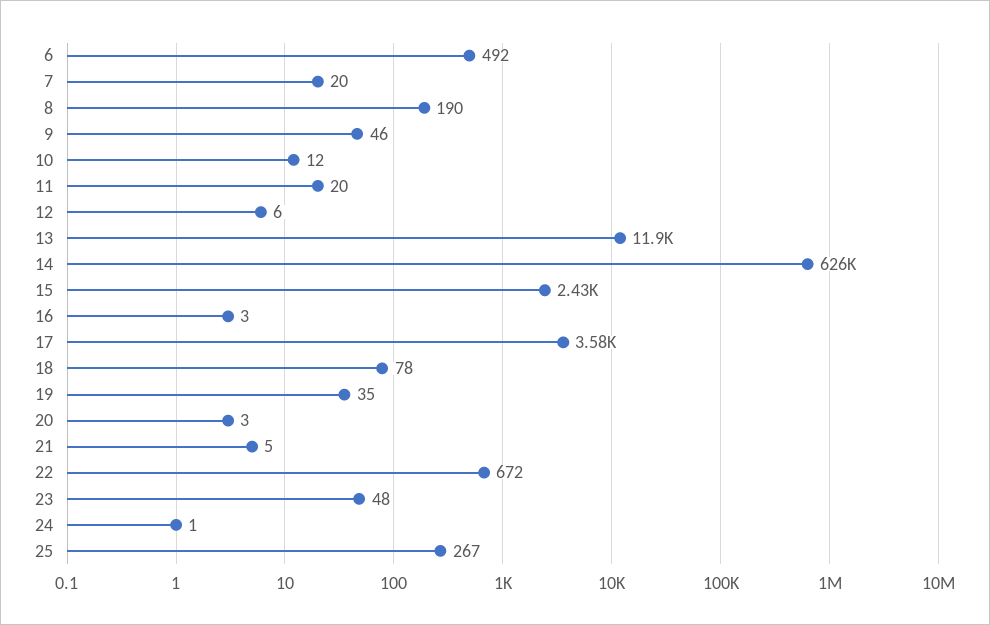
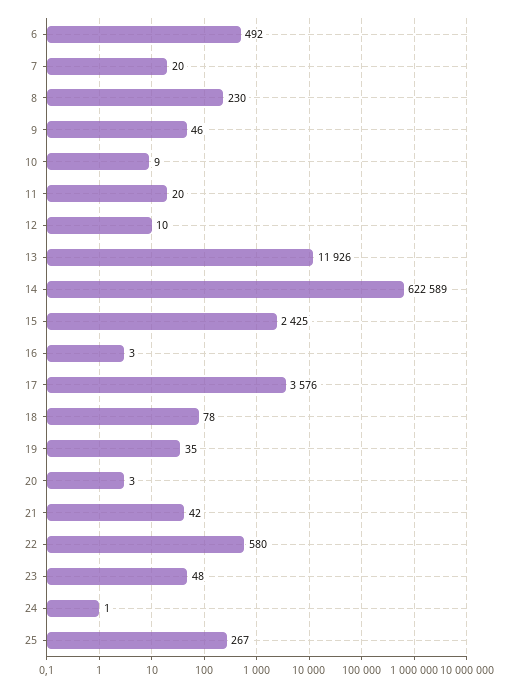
  {
    "6": 492,
    "7": 20,
-   "8": 190,
+   "8": 230,
    "9": 46,
-   "10": 12,
+   "10": 9,
    "11": 20,
-   "12": 6,
+   "12": 10,
    "13": 11926,
-   "14": 626000,
+   "14": 622589,
    "15": 2425,
    "16": 3,
    "17": 3576,
    "18": 78,
    "19": 35,
    "20": 3,
-   "21": 5,
+   "21": 42,
-   "22": 672,
+   "22": 580,
    "23": 48,
    "24": 1,
    "25": 267
  }

